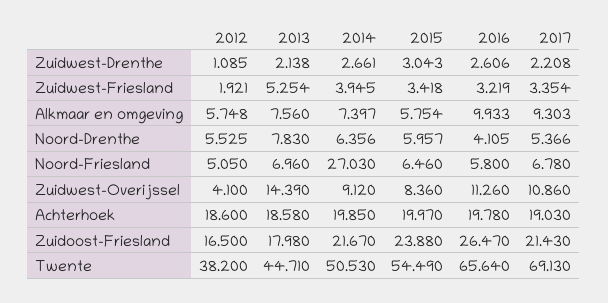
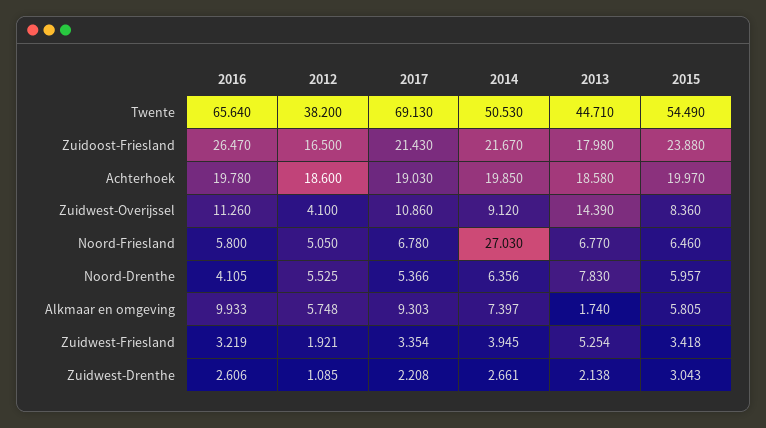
  {
    "2012": {
      "Zuidwest-Drenthe": 1.085,
      "Zuidwest-Friesland": 1.921,
      "Alkmaar en omgeving": 5.748,
      "Noord-Drenthe": 5.525,
      "Noord-Friesland": 5.05,
      "Zuidwest-Overijssel": 4.1,
      "Achterhoek": 18.6,
      "Zuidoost-Friesland": 16.5,
      "Twente": 38.2
    },
    "2013": {
      "Zuidwest-Drenthe": 2.138,
      "Zuidwest-Friesland": 5.254,
-     "Alkmaar en omgeving": 7.56,
+     "Alkmaar en omgeving": 1.74,
      "Noord-Drenthe": 7.83,
-     "Noord-Friesland": 6.96,
+     "Noord-Friesland": 6.77,
      "Zuidwest-Overijssel": 14.39,
      "Achterhoek": 18.58,
      "Zuidoost-Friesland": 17.98,
      "Twente": 44.71
    },
    "2014": {
      "Zuidwest-Drenthe": 2.661,
      "Zuidwest-Friesland": 3.945,
      "Alkmaar en omgeving": 7.397,
      "Noord-Drenthe": 6.356,
      "Noord-Friesland": 27.03,
      "Zuidwest-Overijssel": 9.12,
      "Achterhoek": 19.85,
      "Zuidoost-Friesland": 21.67,
      "Twente": 50.53
    },
    "2015": {
      "Zuidwest-Drenthe": 3.043,
      "Zuidwest-Friesland": 3.418,
-     "Alkmaar en omgeving": 5.754,
+     "Alkmaar en omgeving": 5.805,
      "Noord-Drenthe": 5.957,
      "Noord-Friesland": 6.46,
      "Zuidwest-Overijssel": 8.36,
      "Achterhoek": 19.97,
      "Zuidoost-Friesland": 23.88,
      "Twente": 54.49
    },
    "2016": {
      "Zuidwest-Drenthe": 2.606,
      "Zuidwest-Friesland": 3.219,
      "Alkmaar en omgeving": 9.933,
      "Noord-Drenthe": 4.105,
      "Noord-Friesland": 5.8,
      "Zuidwest-Overijssel": 11.26,
      "Achterhoek": 19.78,
      "Zuidoost-Friesland": 26.47,
      "Twente": 65.64
    },
    "2017": {
      "Zuidwest-Drenthe": 2.208,
      "Zuidwest-Friesland": 3.354,
      "Alkmaar en omgeving": 9.303,
      "Noord-Drenthe": 5.366,
      "Noord-Friesland": 6.78,
      "Zuidwest-Overijssel": 10.86,
      "Achterhoek": 19.03,
      "Zuidoost-Friesland": 21.43,
      "Twente": 69.13
    }
  }

